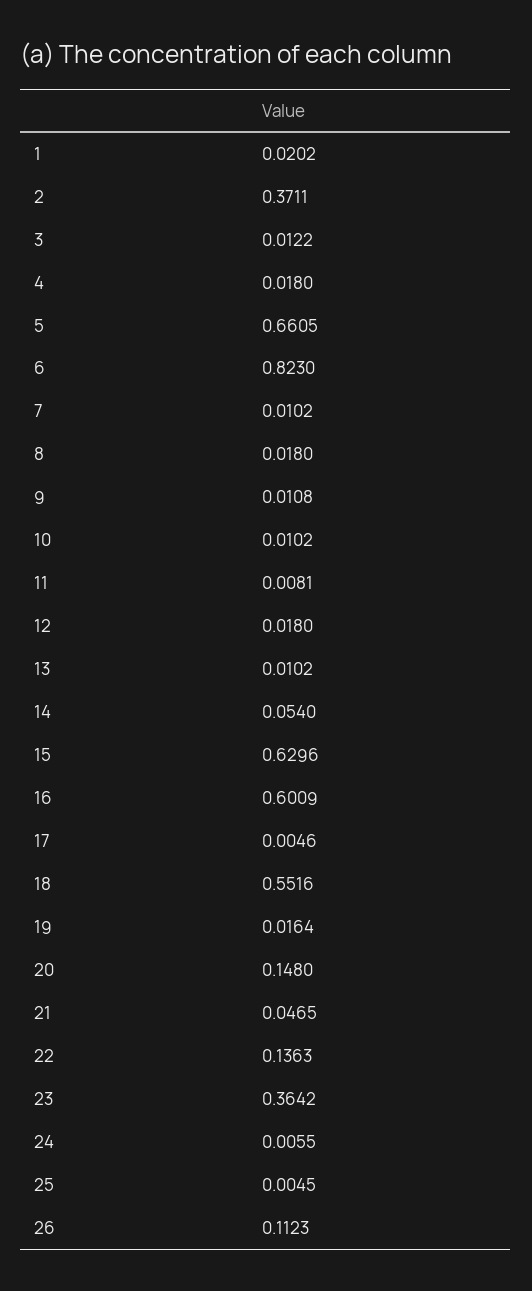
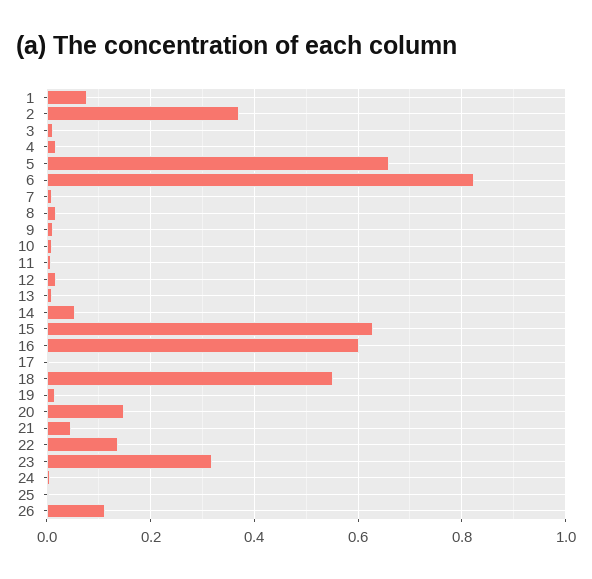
  {
-   "1": 0.0202,
+   "1": 0.08,
    "2": 0.3711,
    "3": 0.0122,
    "4": 0.018,
    "5": 0.6605,
    "6": 0.823,
    "7": 0.0102,
    "8": 0.018,
    "9": 0.0108,
    "10": 0.0102,
    "11": 0.0081,
    "12": 0.018,
    "13": 0.0102,
    "14": 0.054,
    "15": 0.6296,
    "16": 0.6009,
    "17": 0.0046,
    "18": 0.5516,
    "19": 0.0164,
    "20": 0.148,
    "21": 0.0465,
    "22": 0.1363,
-   "23": 0.3642,
+   "23": 0.32,
    "24": 0.0055,
    "25": 0.0045,
    "26": 0.1123
  }

